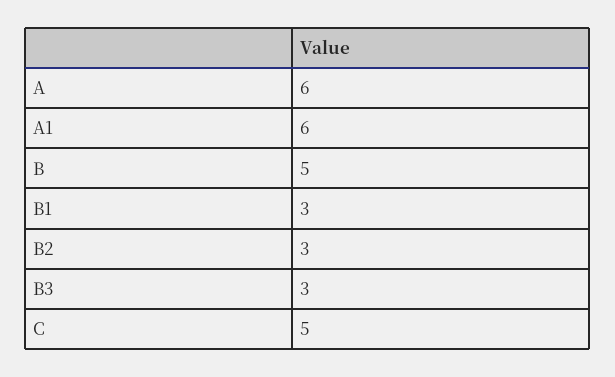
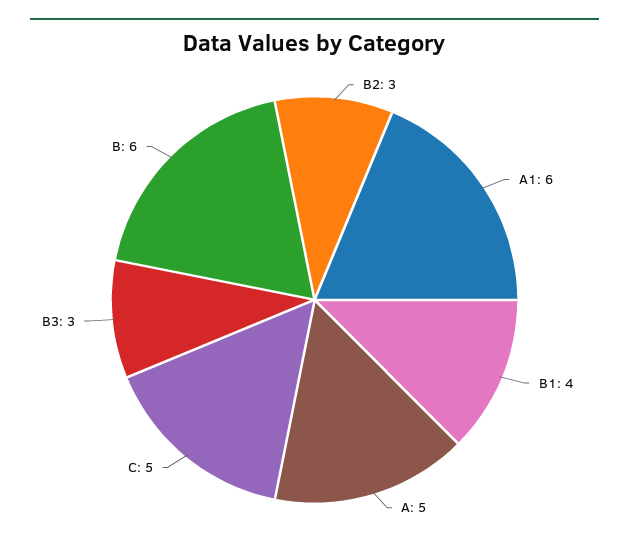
  {
-   "A": 6,
+   "A": 5,
    "A1": 6,
-   "B": 5,
+   "B": 6,
-   "B1": 3,
+   "B1": 4,
    "B2": 3,
    "B3": 3,
    "C": 5
  }

